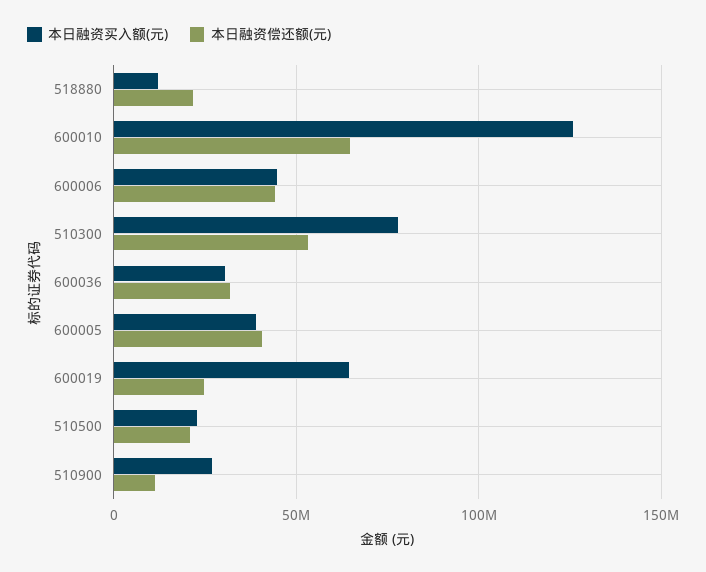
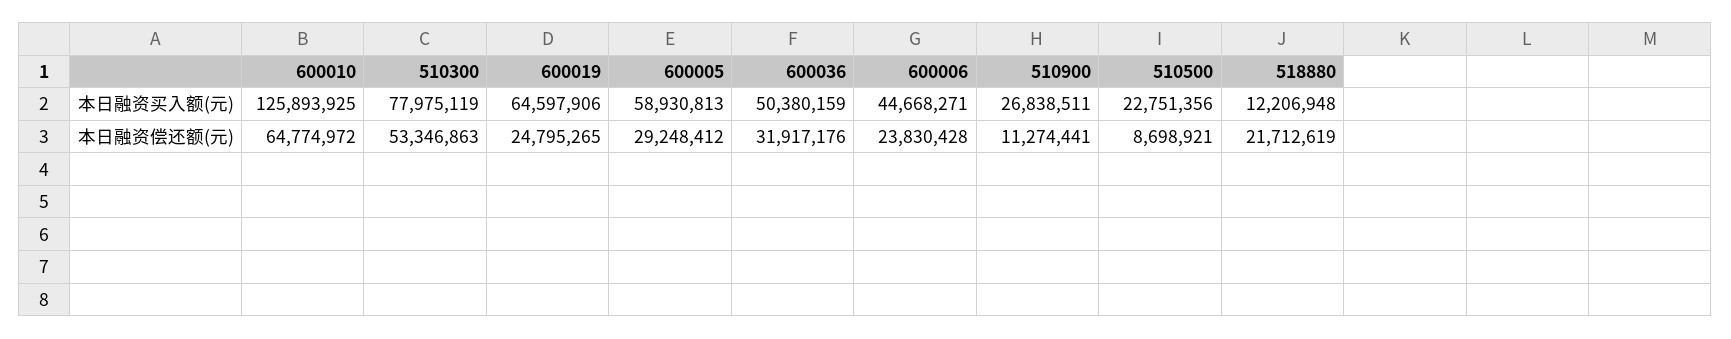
  {
    "本日融资买入额(元)": {
      "518880": 12206948,
      "600010": 125893925,
      "600006": 44668271,
      "510300": 77975119,
-     "600036": 30000000,
+     "600036": 50380159,
-     "600005": 40000000,
+     "600005": 58930813,
      "600019": 64597906,
      "510500": 22751356,
      "510900": 26838511
    },
    "本日融资偿还额(元)": {
      "518880": 21712619,
      "600010": 64774972,
-     "600006": 45000000,
+     "600006": 23830428,
      "510300": 53346863,
      "600036": 31917176,
-     "600005": 40000000,
+     "600005": 29248412,
      "600019": 24795265,
-     "510500": 20000000,
+     "510500": 8698921,
      "510900": 11274441
    }
  }

